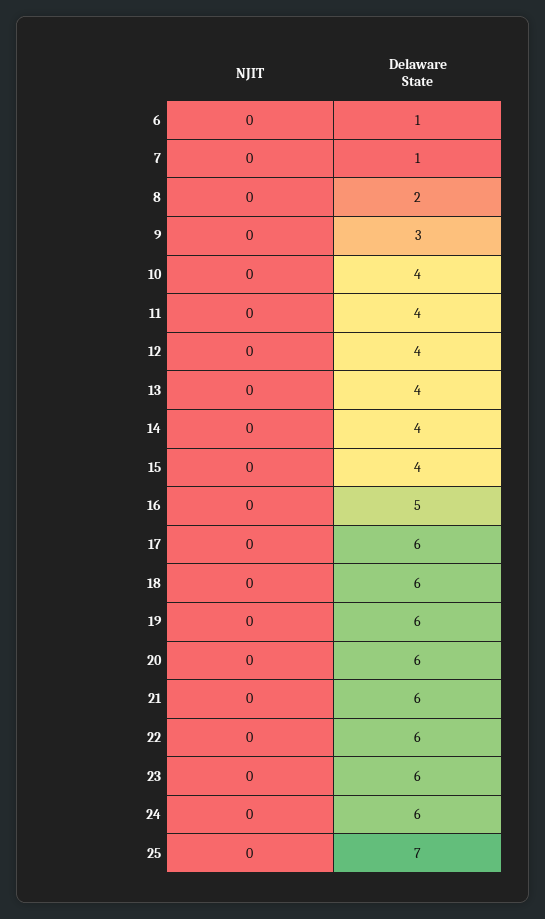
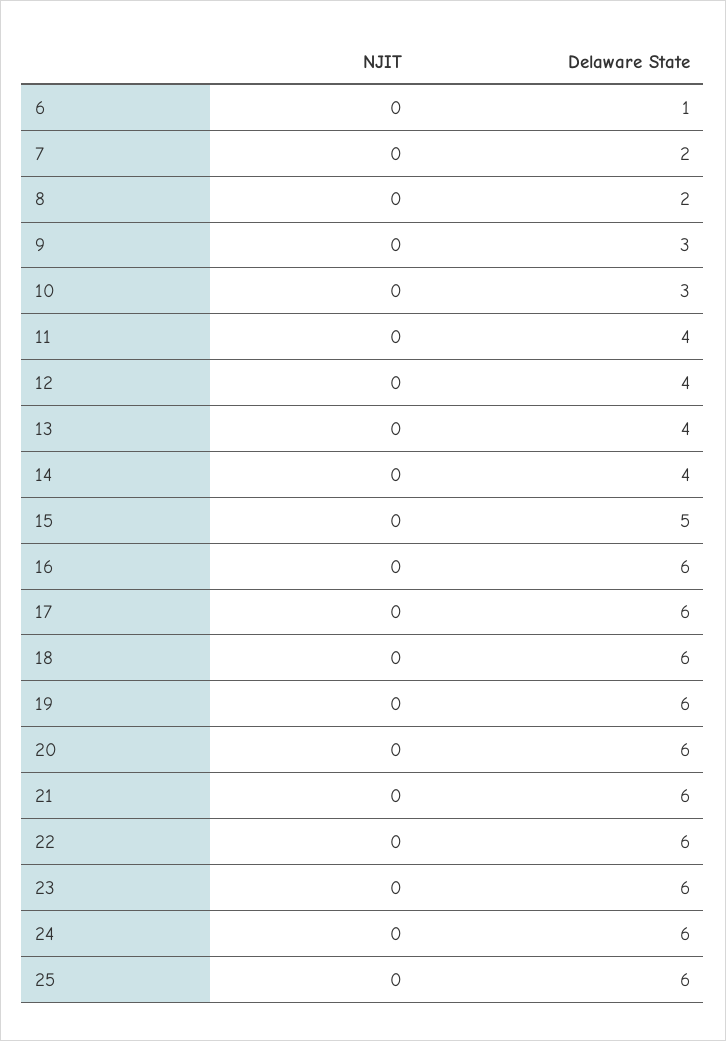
  {
    "NJIT": {
      "6": 0,
      "7": 0,
      "8": 0,
      "9": 0,
      "10": 0,
      "11": 0,
      "12": 0,
      "13": 0,
      "14": 0,
      "15": 0,
      "16": 0,
      "17": 0,
      "18": 0,
      "19": 0,
      "20": 0,
      "21": 0,
      "22": 0,
      "23": 0,
      "24": 0,
      "25": 0
    },
    "Delaware State": {
      "6": 1,
-     "7": 1,
+     "7": 2,
      "8": 2,
      "9": 3,
-     "10": 4,
+     "10": 3,
      "11": 4,
      "12": 4,
      "13": 4,
      "14": 4,
-     "15": 4,
+     "15": 5,
-     "16": 5,
+     "16": 6,
      "17": 6,
      "18": 6,
      "19": 6,
      "20": 6,
      "21": 6,
      "22": 6,
      "23": 6,
      "24": 6,
-     "25": 7
+     "25": 6
    }
  }

